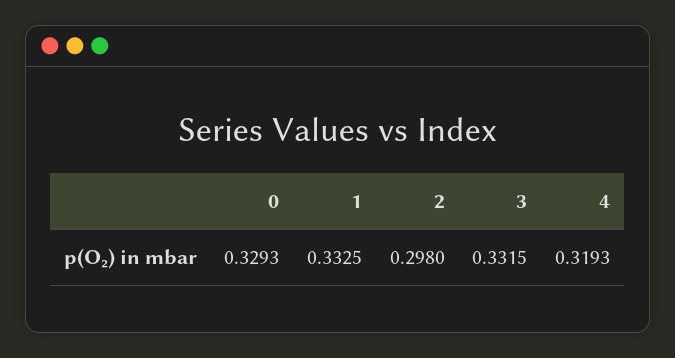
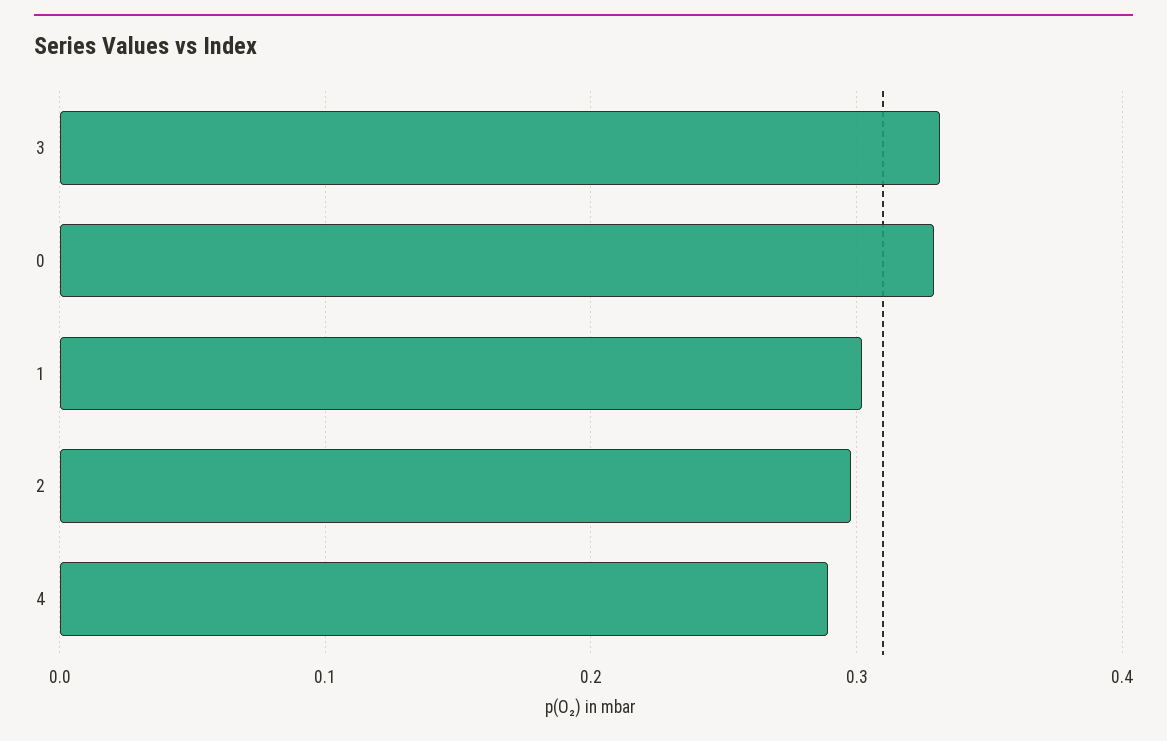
  {
    "0": 0.3293,
-   "1": 0.3325,
+   "1": 0.3,
    "2": 0.298,
    "3": 0.3315,
-   "4": 0.3193
+   "4": 0.29
  }

